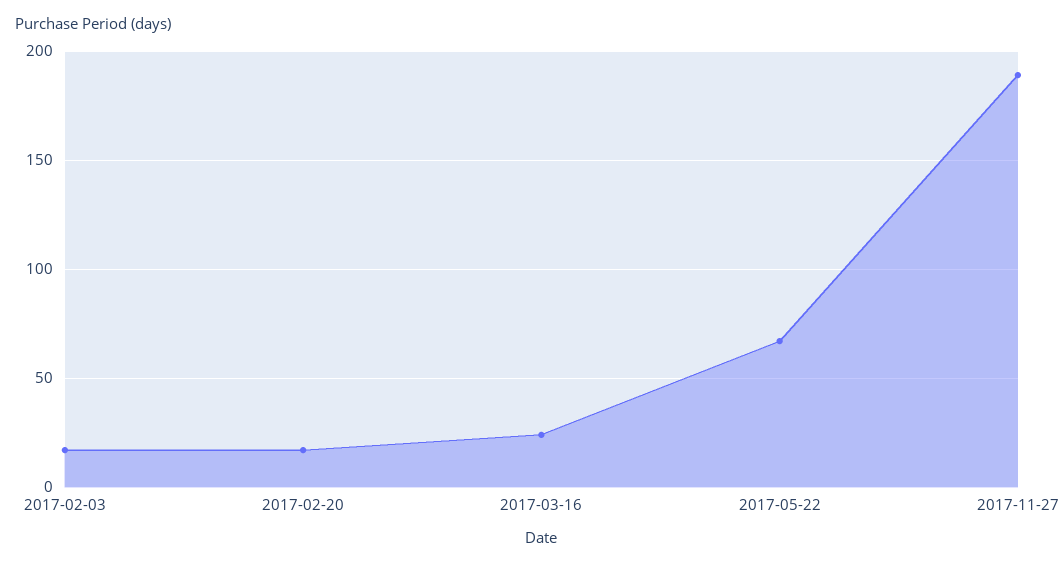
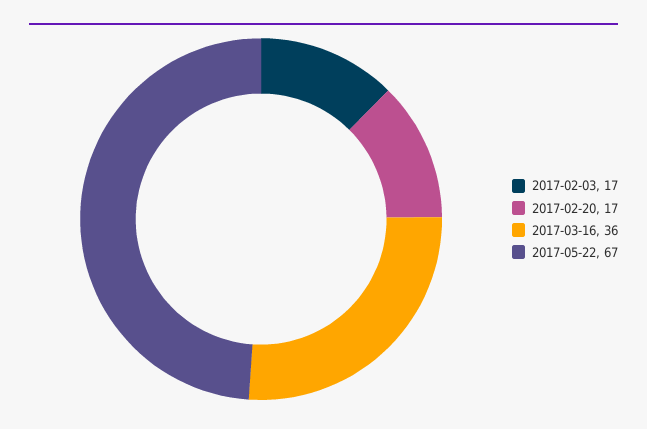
  {
    "2017-02-03": 17,
    "2017-02-20": 17,
-   "2017-03-16": 25,
+   "2017-03-16": 36,
-   "2017-05-22": 67,
+   "2017-05-22": 67
-   "2017-11-27": 190
  }

